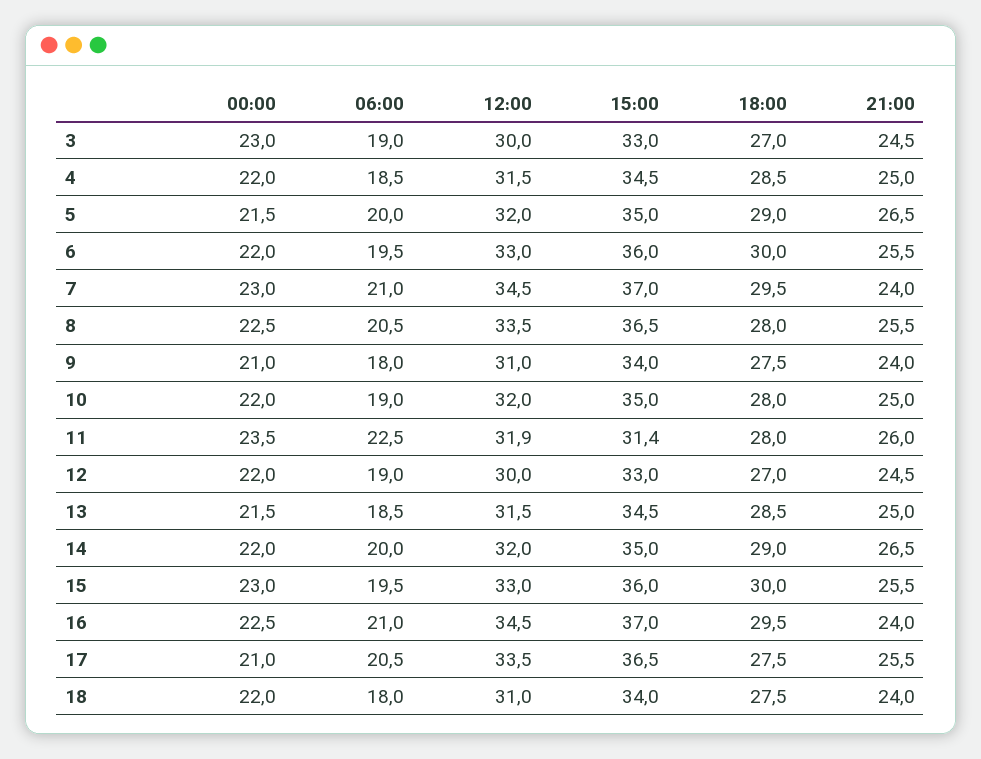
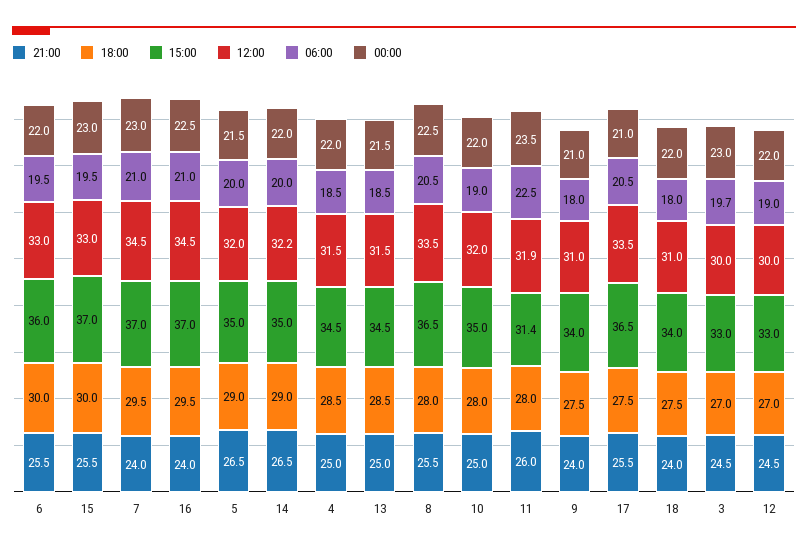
  {
    "00:00": {
      "3": 23,
      "4": 22,
      "5": 21.5,
      "6": 22,
      "7": 23,
      "8": 22.5,
      "9": 21,
      "10": 22,
      "11": 23.5,
      "12": 22,
      "13": 21.5,
      "14": 22,
      "15": 23,
      "16": 22.5,
      "17": 21,
      "18": 22
    },
    "06:00": {
-     "3": 19,
+     "3": 19.7,
      "4": 18.5,
      "5": 20,
      "6": 19.5,
      "7": 21,
      "8": 20.5,
      "9": 18,
      "10": 19,
      "11": 22.5,
      "12": 19,
      "13": 18.5,
      "14": 20,
      "15": 19.5,
      "16": 21,
      "17": 20.5,
      "18": 18
    },
    "12:00": {
      "3": 30,
      "4": 31.5,
      "5": 32,
      "6": 33,
      "7": 34.5,
      "8": 33.5,
      "9": 31,
      "10": 32,
      "11": 31.9,
      "12": 30,
      "13": 31.5,
-     "14": 32,
+     "14": 32.2,
      "15": 33,
      "16": 34.5,
      "17": 33.5,
      "18": 31
    },
    "15:00": {
      "3": 33,
      "4": 34.5,
      "5": 35,
      "6": 36,
      "7": 37,
      "8": 36.5,
      "9": 34,
      "10": 35,
      "11": 31.4,
      "12": 33,
      "13": 34.5,
      "14": 35,
-     "15": 36,
+     "15": 37,
      "16": 37,
      "17": 36.5,
      "18": 34
    },
    "18:00": {
      "3": 27,
      "4": 28.5,
      "5": 29,
      "6": 30,
      "7": 29.5,
      "8": 28,
      "9": 27.5,
      "10": 28,
      "11": 28,
      "12": 27,
      "13": 28.5,
      "14": 29,
      "15": 30,
      "16": 29.5,
      "17": 27.5,
      "18": 27.5
    },
    "21:00": {
      "3": 24.5,
      "4": 25,
      "5": 26.5,
      "6": 25.5,
      "7": 24,
      "8": 25.5,
      "9": 24,
      "10": 25,
      "11": 26,
      "12": 24.5,
      "13": 25,
      "14": 26.5,
      "15": 25.5,
      "16": 24,
      "17": 25.5,
      "18": 24
    }
  }

